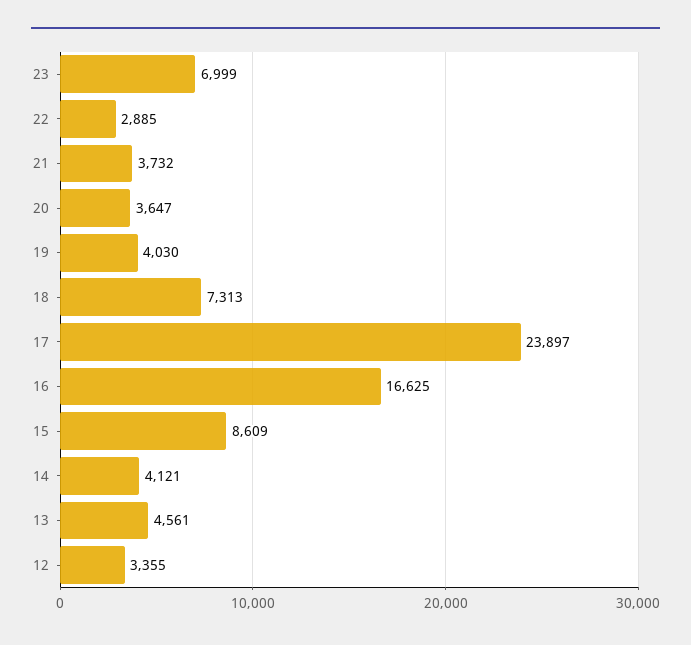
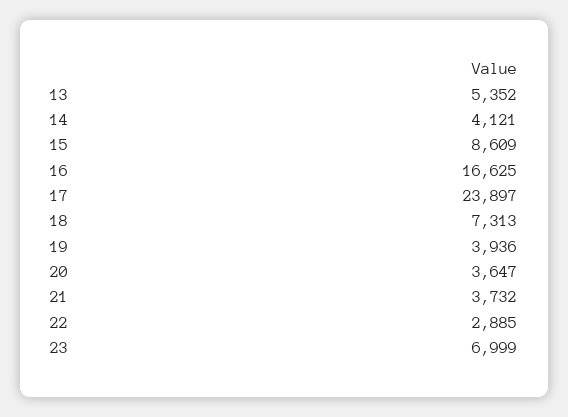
  {
    "23": 6999,
    "22": 2885,
    "21": 3732,
    "20": 3647,
-   "19": 4030,
+   "19": 3936,
    "18": 7313,
    "17": 23897,
    "16": 16625,
    "15": 8609,
    "14": 4121,
-   "13": 4561,
+   "13": 5352
-   "12": 3355
  }

